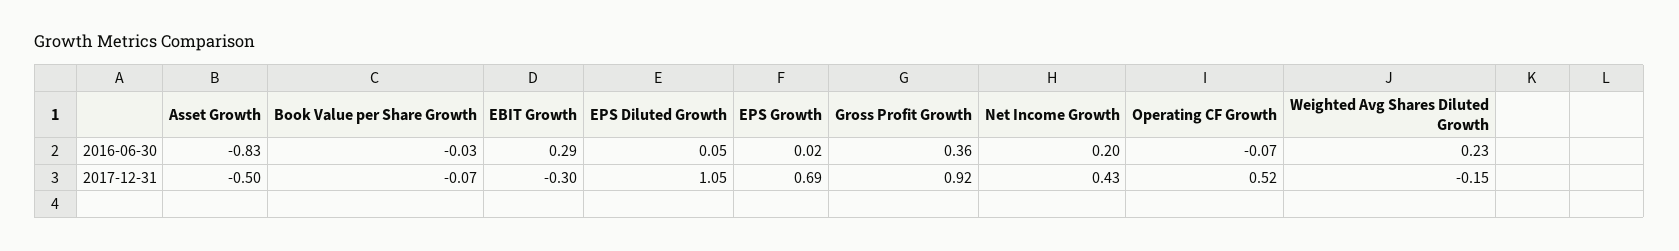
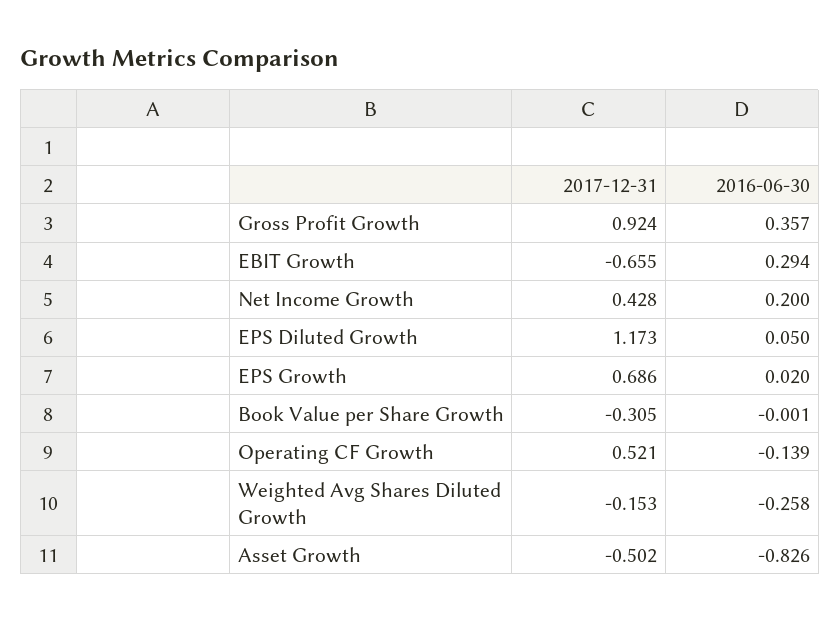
  {
    "Asset Growth": {
      "2016-06-30": -0.826,
      "2017-12-31": -0.502
    },
    "Book Value per Share Growth": {
-     "2016-06-30": -0.03,
+     "2016-06-30": -0.001,
-     "2017-12-31": -0.07
+     "2017-12-31": -0.305
    },
    "EBIT Growth": {
      "2016-06-30": 0.294,
-     "2017-12-31": -0.3
+     "2017-12-31": -0.655
    },
    "EPS Diluted Growth": {
      "2016-06-30": 0.05,
-     "2017-12-31": 1.05
+     "2017-12-31": 1.173
    },
    "EPS Growth": {
      "2016-06-30": 0.02,
      "2017-12-31": 0.686
    },
    "Gross Profit Growth": {
      "2016-06-30": 0.357,
      "2017-12-31": 0.924
    },
    "Net Income Growth": {
      "2016-06-30": 0.2,
      "2017-12-31": 0.428
    },
    "Operating CF Growth": {
-     "2016-06-30": -0.07,
+     "2016-06-30": -0.139,
      "2017-12-31": 0.521
    },
    "Weighted Avg Shares Diluted Growth": {
-     "2016-06-30": 0.23,
+     "2016-06-30": -0.258,
      "2017-12-31": -0.153
    }
  }

